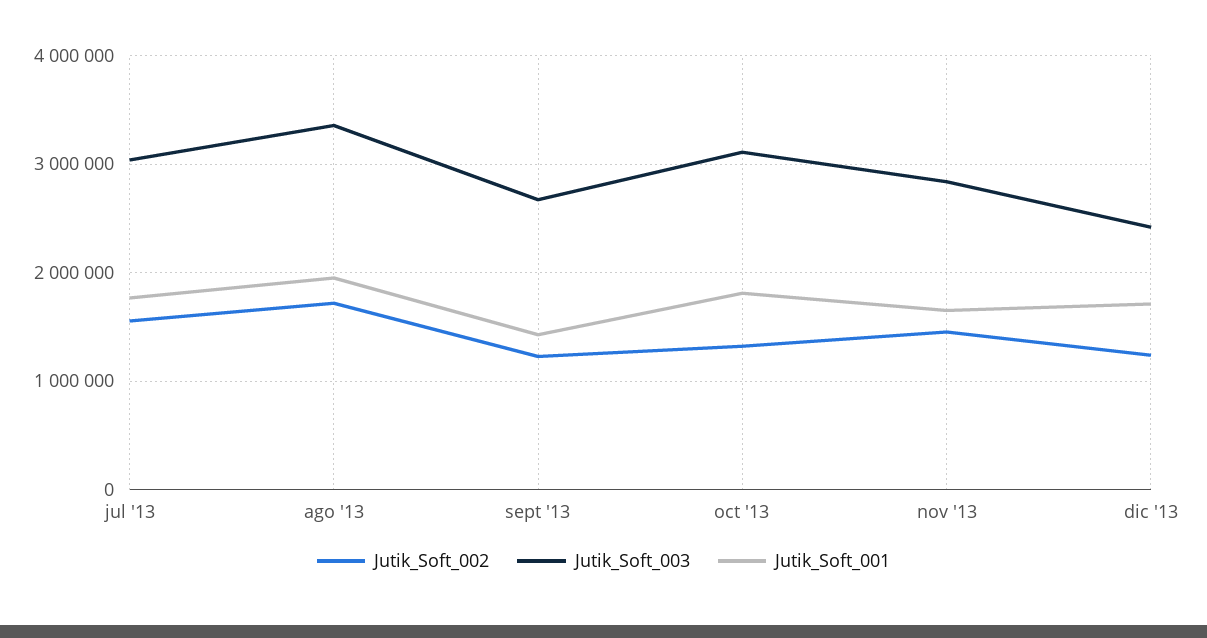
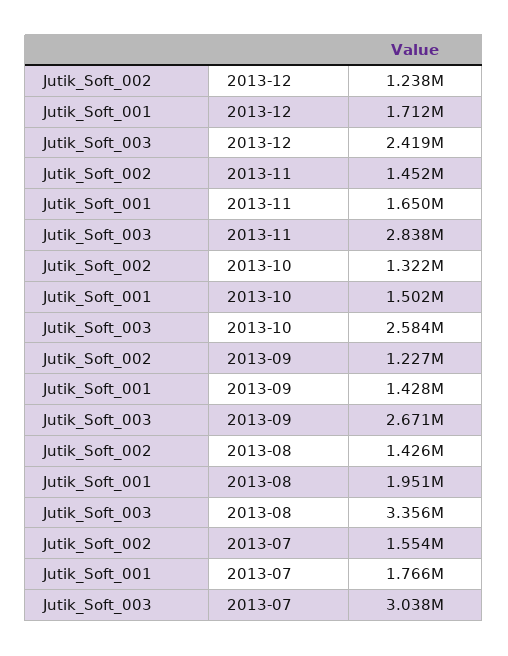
  {
    "Jutik_Soft_002": {
      "jul '13": 1554000,
-     "ago '13": 1700000,
+     "ago '13": 1426000,
      "sept '13": 1227000,
      "oct '13": 1322000,
      "nov '13": 1452000,
      "dic '13": 1238000
    },
    "Jutik_Soft_003": {
      "jul '13": 3038000,
      "ago '13": 3356000,
      "sept '13": 2671000,
-     "oct '13": 3100000,
+     "oct '13": 2584000,
      "nov '13": 2838000,
      "dic '13": 2419000
    },
    "Jutik_Soft_001": {
      "jul '13": 1766000,
      "ago '13": 1951000,
      "sept '13": 1428000,
-     "oct '13": 1800000,
+     "oct '13": 1502000,
      "nov '13": 1650000,
      "dic '13": 1712000
    }
  }

